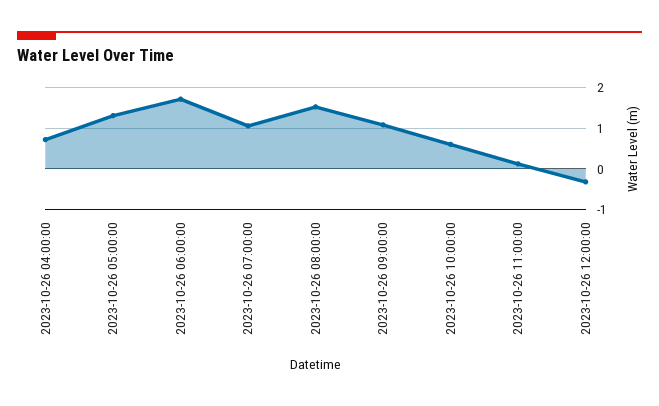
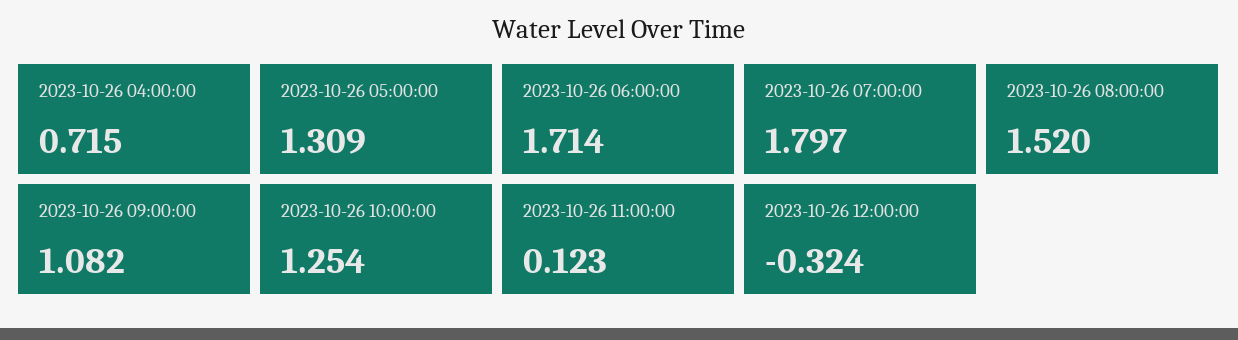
  {
    "2023-10-26 04:00:00": 0.715,
    "2023-10-26 05:00:00": 1.309,
    "2023-10-26 06:00:00": 1.714,
-   "2023-10-26 07:00:00": 1,
+   "2023-10-26 07:00:00": 1.797,
    "2023-10-26 08:00:00": 1.52,
    "2023-10-26 09:00:00": 1.082,
-   "2023-10-26 10:00:00": 0.6,
+   "2023-10-26 10:00:00": 1.254,
    "2023-10-26 11:00:00": 0.123,
    "2023-10-26 12:00:00": -0.324
  }

